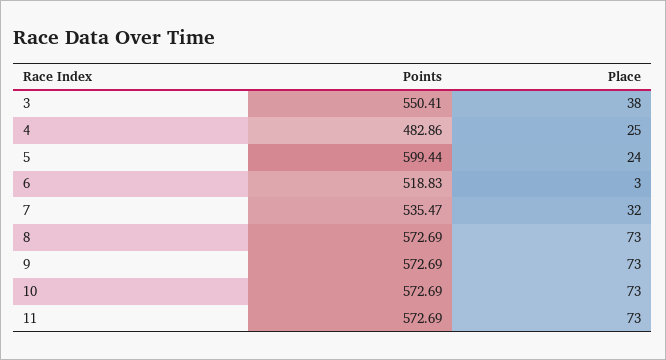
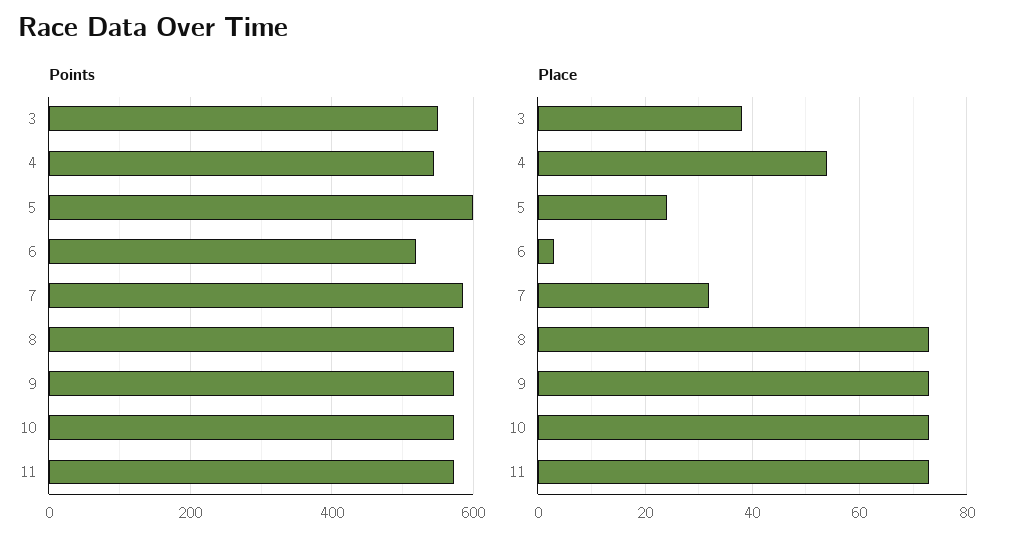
  {
    "Points": {
      "3": 550.41,
-     "4": 482.86,
+     "4": 540,
      "5": 599.44,
      "6": 518.83,
-     "7": 535.47,
+     "7": 580,
      "8": 572.69,
      "9": 572.69,
      "10": 572.69,
      "11": 572.69
    },
    "Place": {
      "3": 38,
-     "4": 25,
+     "4": 55,
      "5": 24,
      "6": 3,
      "7": 32,
      "8": 73,
      "9": 73,
      "10": 73,
      "11": 73
    }
  }

